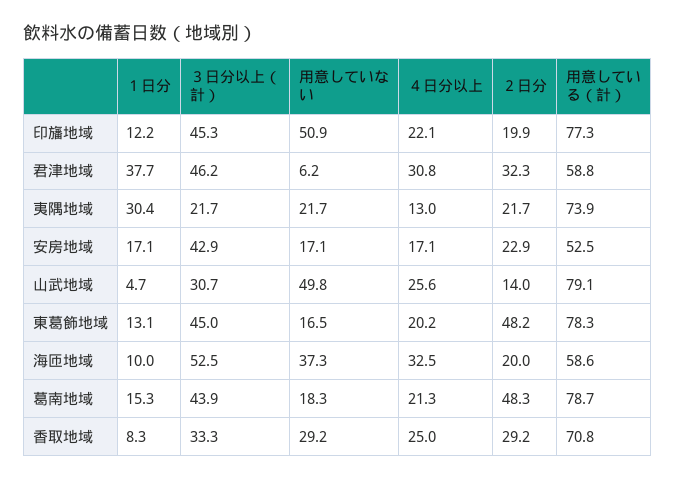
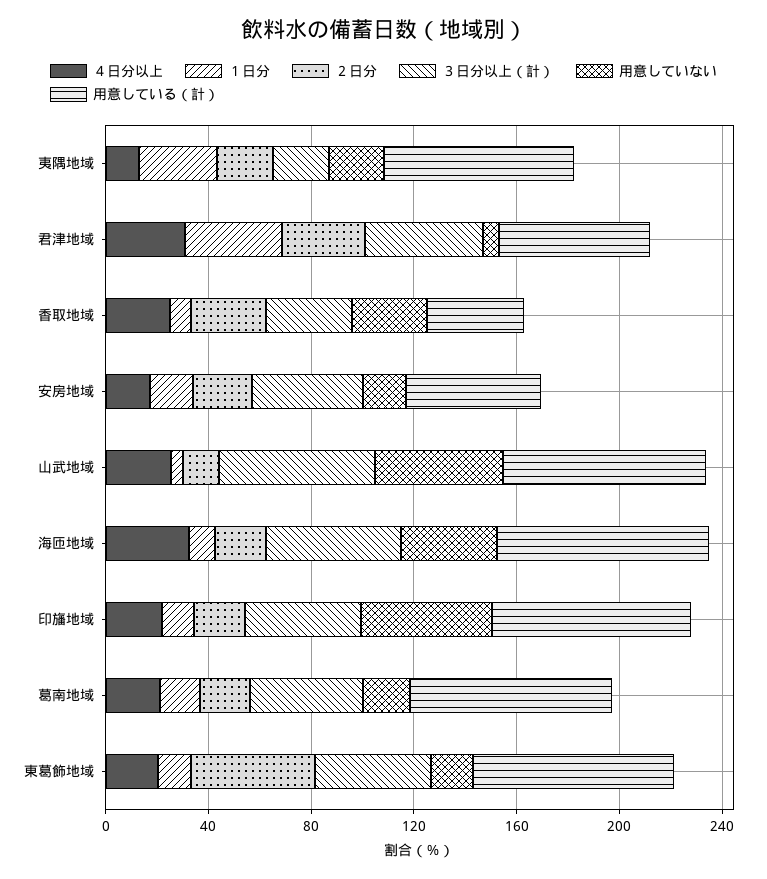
  {
    "１日分": {
      "印旛地域": 12.2,
      "君津地域": 37.7,
      "夷隅地域": 30.4,
      "安房地域": 17.1,
      "山武地域": 4.7,
      "東葛飾地域": 13.1,
      "海匝地域": 10,
      "葛南地域": 15.3,
      "香取地域": 8.3
    },
    "３日分以上（計）": {
      "印旛地域": 45.3,
      "君津地域": 46.2,
      "夷隅地域": 21.7,
      "安房地域": 42.9,
-     "山武地域": 30.7,
+     "山武地域": 60,
      "東葛飾地域": 45,
      "海匝地域": 52.5,
      "葛南地域": 43.9,
      "香取地域": 33.3
    },
    "用意していない": {
      "印旛地域": 50.9,
      "君津地域": 6.2,
      "夷隅地域": 21.7,
      "安房地域": 17.1,
      "山武地域": 49.8,
      "東葛飾地域": 16.5,
      "海匝地域": 37.3,
      "葛南地域": 18.3,
      "香取地域": 29.2
    },
    "４日分以上": {
      "印旛地域": 22.1,
      "君津地域": 30.8,
      "夷隅地域": 13,
      "安房地域": 17.1,
      "山武地域": 25.6,
      "東葛飾地域": 20.2,
      "海匝地域": 32.5,
      "葛南地域": 21.3,
      "香取地域": 25
    },
    "２日分": {
      "印旛地域": 19.9,
      "君津地域": 32.3,
      "夷隅地域": 21.7,
      "安房地域": 22.9,
      "山武地域": 14,
      "東葛飾地域": 48.2,
      "海匝地域": 20,
-     "葛南地域": 48.3,
+     "葛南地域": 20,
      "香取地域": 29.2
    },
    "用意している（計）": {
      "印旛地域": 77.3,
      "君津地域": 58.8,
      "夷隅地域": 73.9,
      "安房地域": 52.5,
      "山武地域": 79.1,
      "東葛飾地域": 78.3,
-     "海匝地域": 58.6,
+     "海匝地域": 80,
      "葛南地域": 78.7,
-     "香取地域": 70.8
+     "香取地域": 40
    }
  }

